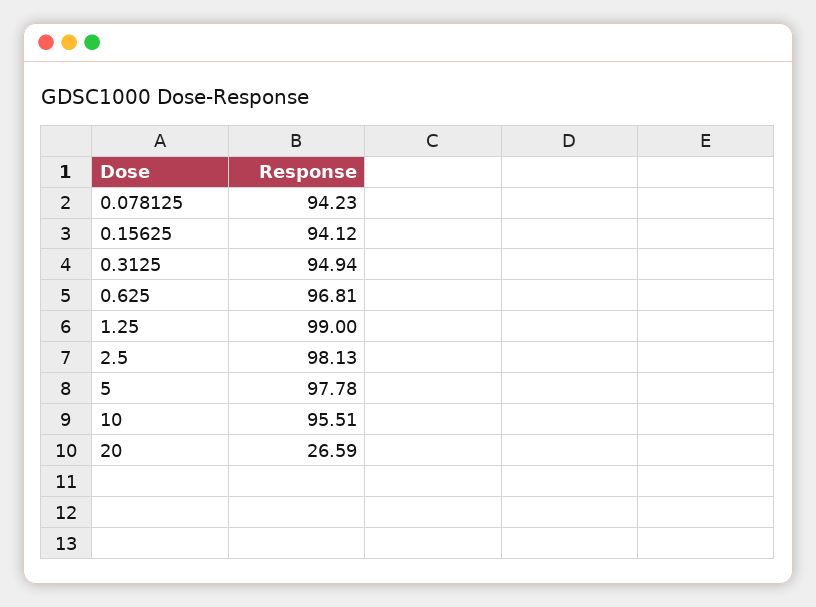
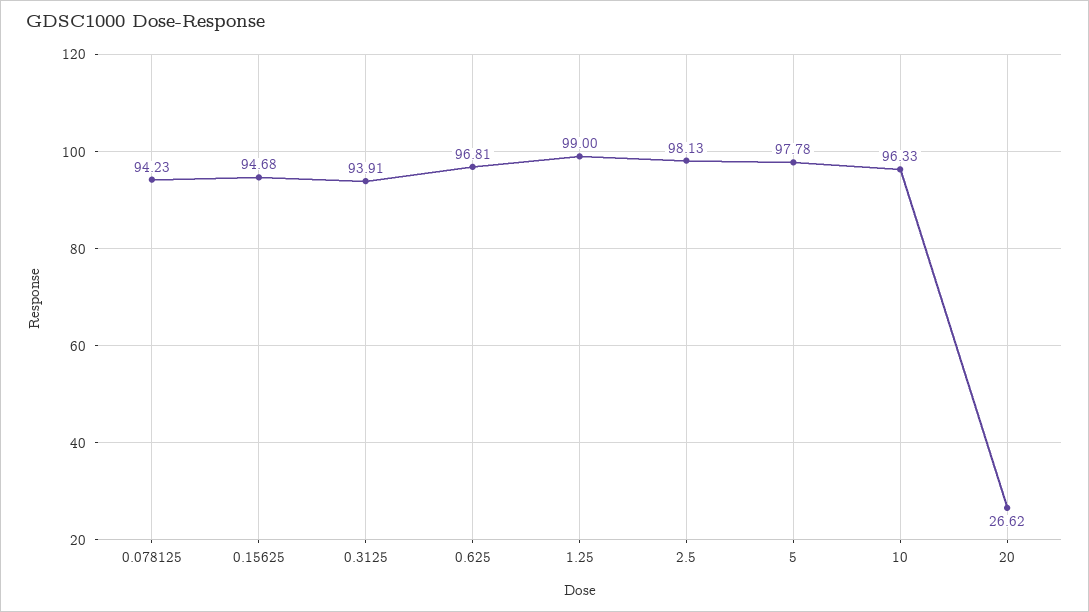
  {
    "0.078125": 94.23,
-   "0.15625": 94.12,
+   "0.15625": 94.68,
-   "0.3125": 94.94,
+   "0.3125": 93.91,
    "0.625": 96.81,
    "1.25": 99,
    "2.5": 98.13,
    "5": 97.78,
-   "10": 95.51,
+   "10": 96.33,
-   "20": 26.59
+   "20": 26.62
  }

